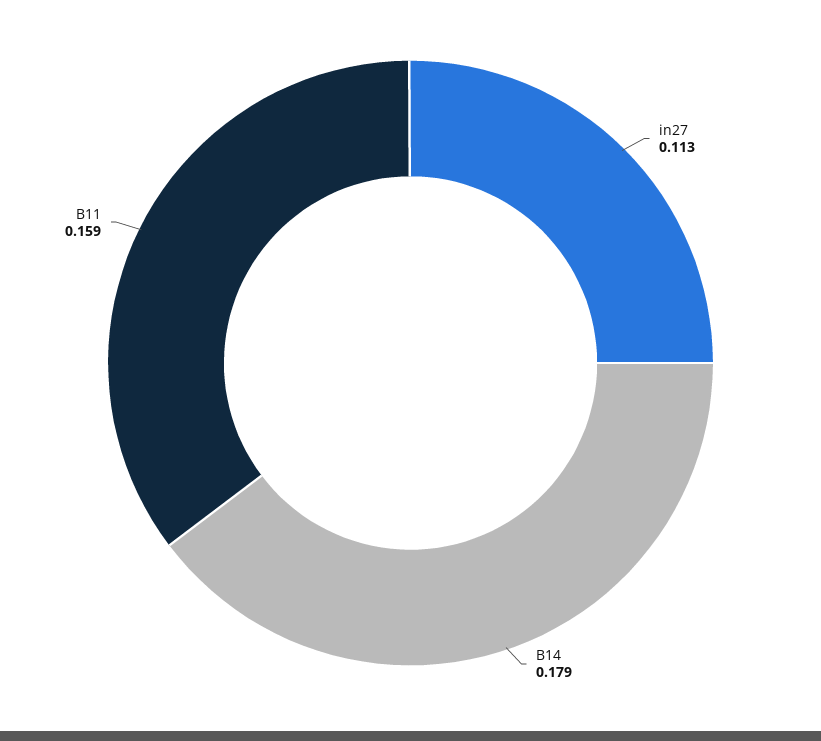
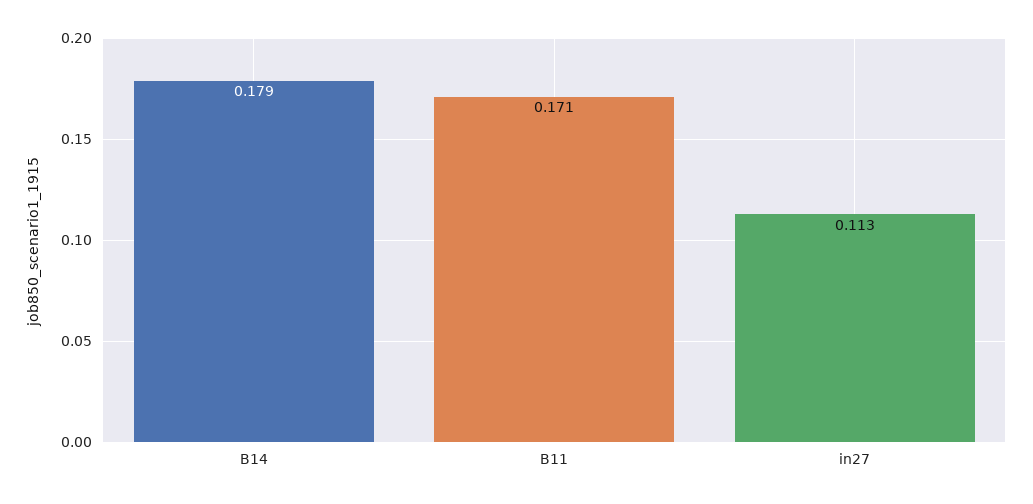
  {
    "in27": 0.113,
    "B14": 0.179,
-   "B11": 0.159
+   "B11": 0.171
  }

